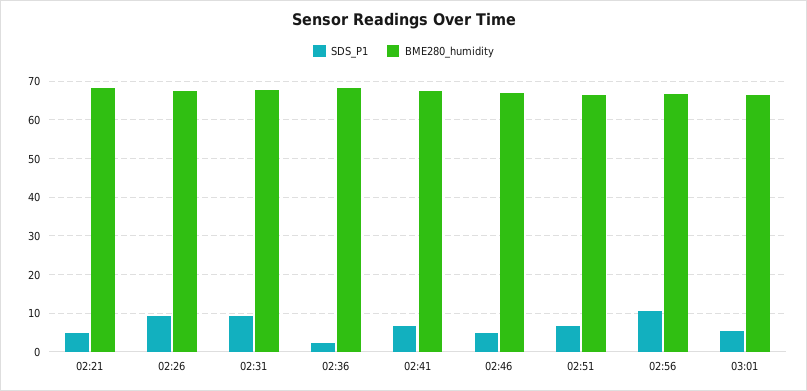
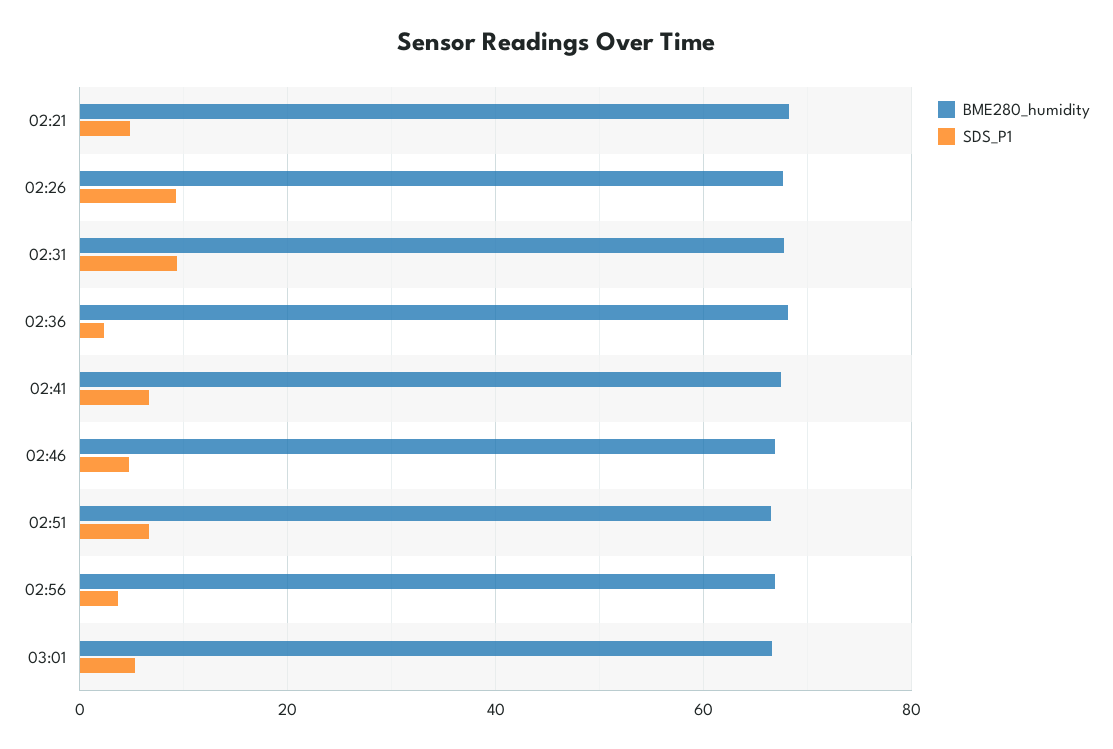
  {
    "SDS_P1": {
      "02:21": 4,
      "02:26": 10,
      "02:31": 10,
      "02:36": 2,
      "02:41": 6,
      "02:46": 4,
      "02:51": 6,
-     "02:56": 10,
+     "02:56": 4,
      "03:01": 6
    },
    "BME280_humidity": {
      "02:21": 68,
      "02:26": 68,
      "02:31": 68,
      "02:36": 68,
      "02:41": 68,
      "02:46": 66,
      "02:51": 66,
      "02:56": 66,
      "03:01": 66
    }
  }

